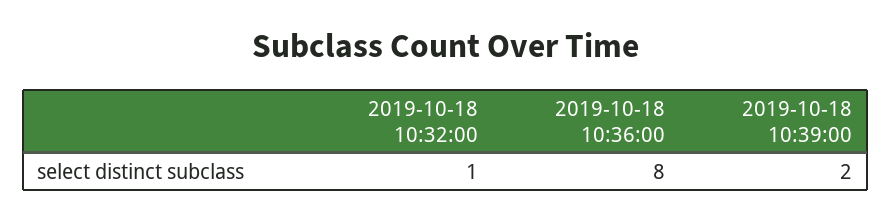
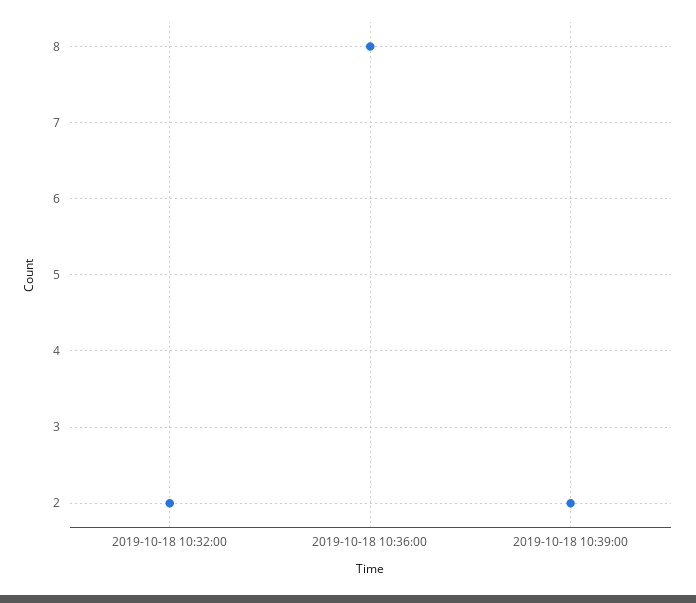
  {
-   "2019-10-18 10:32:00": 1,
+   "2019-10-18 10:32:00": 2,
    "2019-10-18 10:36:00": 8,
    "2019-10-18 10:39:00": 2
  }

